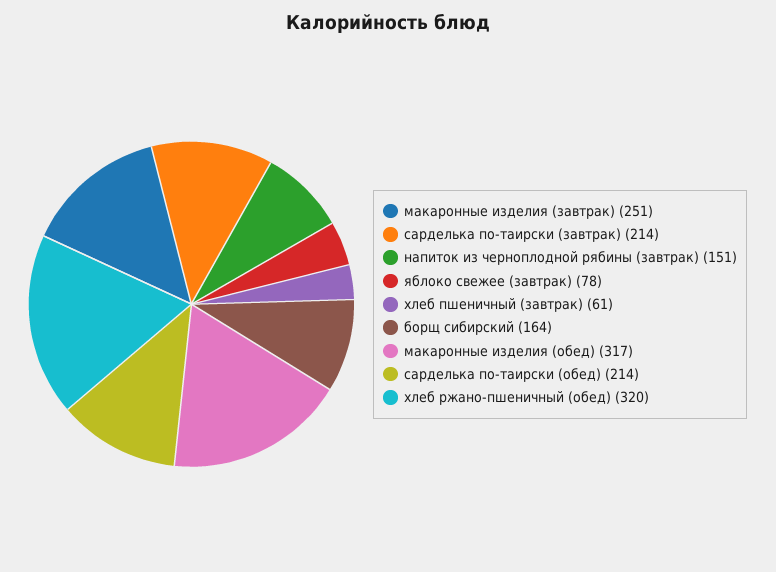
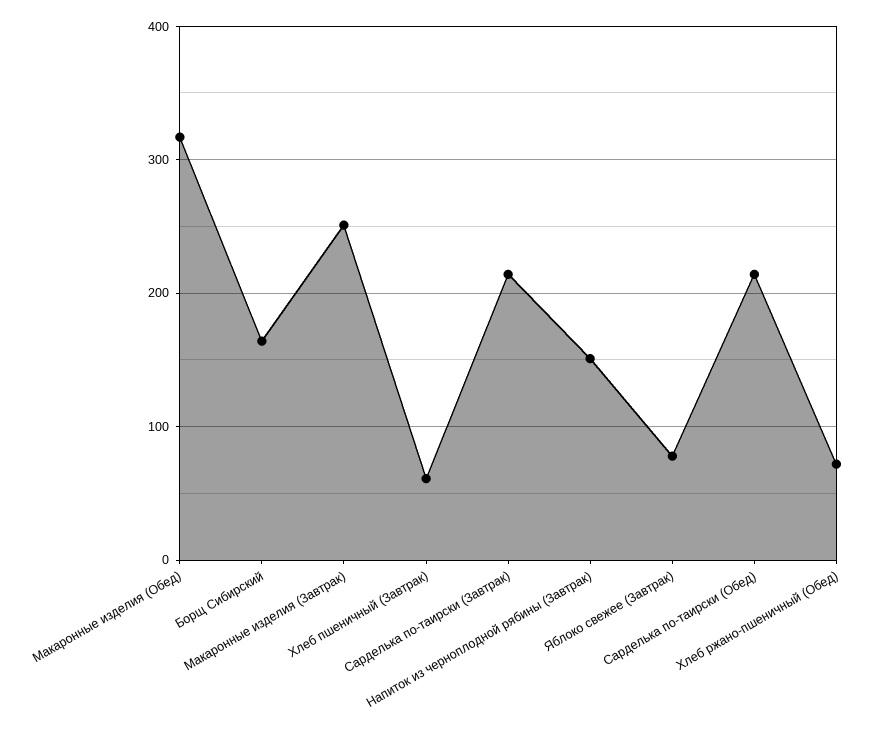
  {
    "макаронные изделия (завтрак)": 251,
    "сарделька по-таирски (завтрак)": 214,
    "напиток из черноплодной рябины (завтрак)": 151,
    "яблоко свежее (завтрак)": 78,
    "хлеб пшеничный (завтрак)": 61,
    "борщ сибирский": 164,
    "макаронные изделия (обед)": 317,
    "сарделька по-таирски (обед)": 214,
-   "хлеб ржано-пшеничный (обед)": 320
+   "хлеб ржано-пшеничный (обед)": 70
  }

